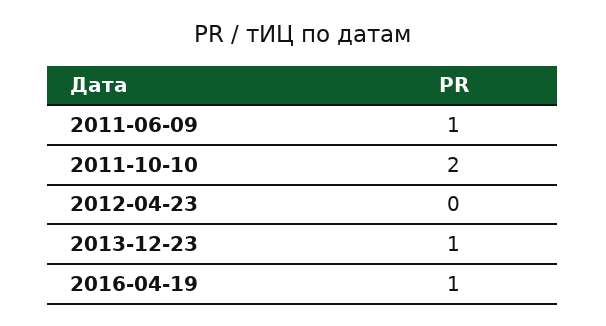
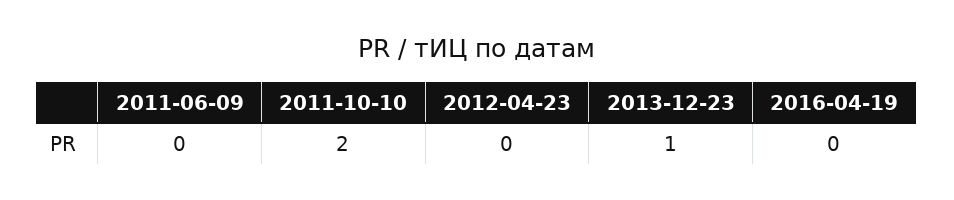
  {
-   "2011-06-09": 1,
+   "2011-06-09": 0,
    "2011-10-10": 2,
    "2012-04-23": 0,
    "2013-12-23": 1,
-   "2016-04-19": 1
+   "2016-04-19": 0
  }

